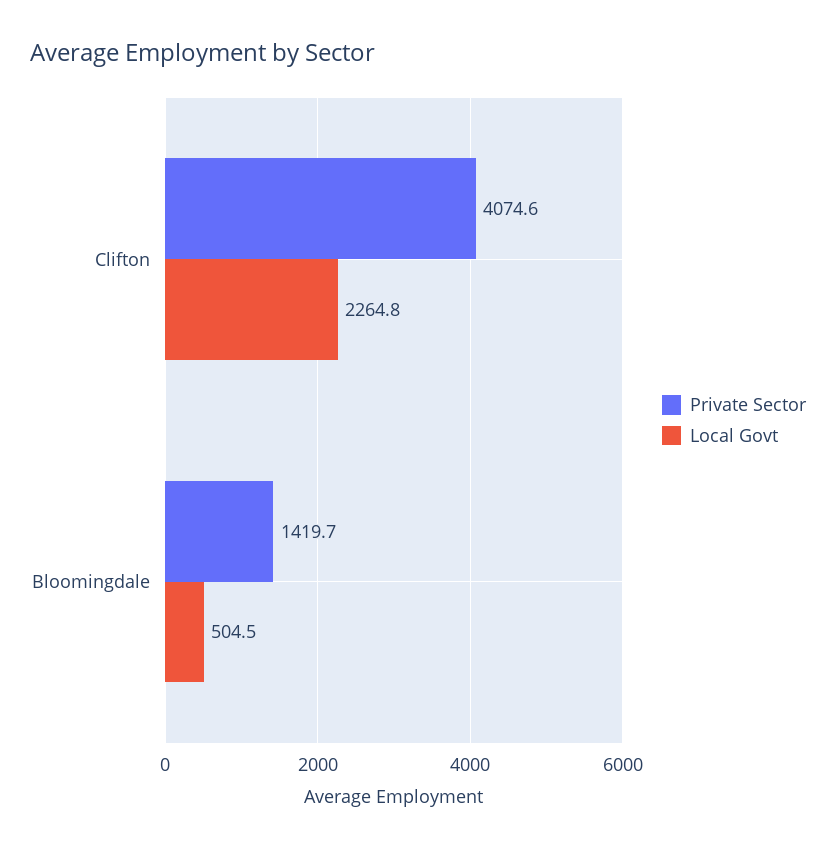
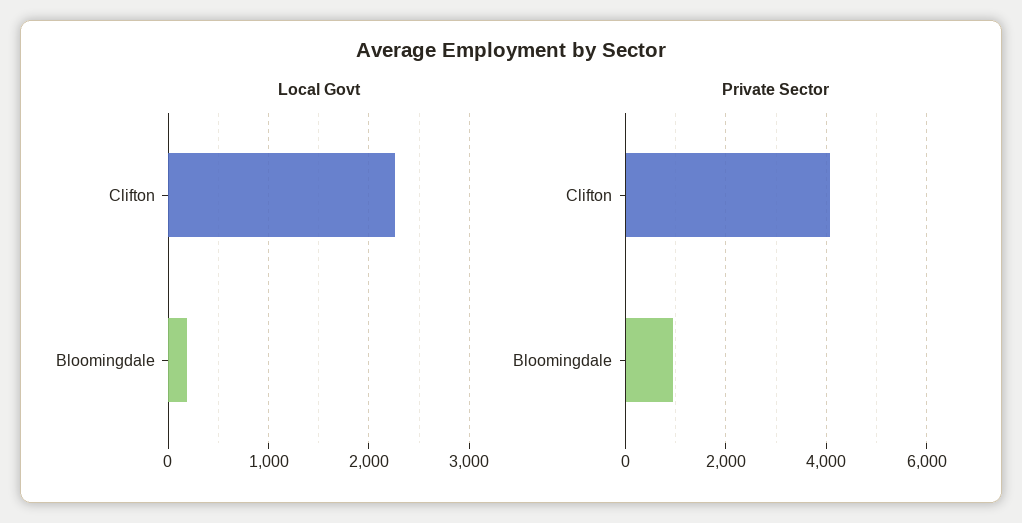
  {
    "Private Sector": {
      "Clifton": 4074.6,
-     "Bloomingdale": 1419.7
+     "Bloomingdale": 1000
    },
    "Local Govt": {
      "Clifton": 2264.8,
-     "Bloomingdale": 504.5
+     "Bloomingdale": 200
    }
  }

